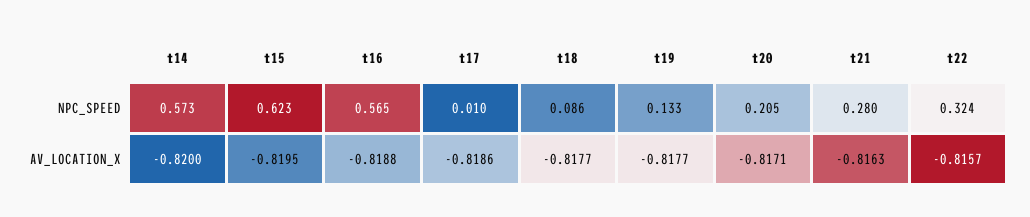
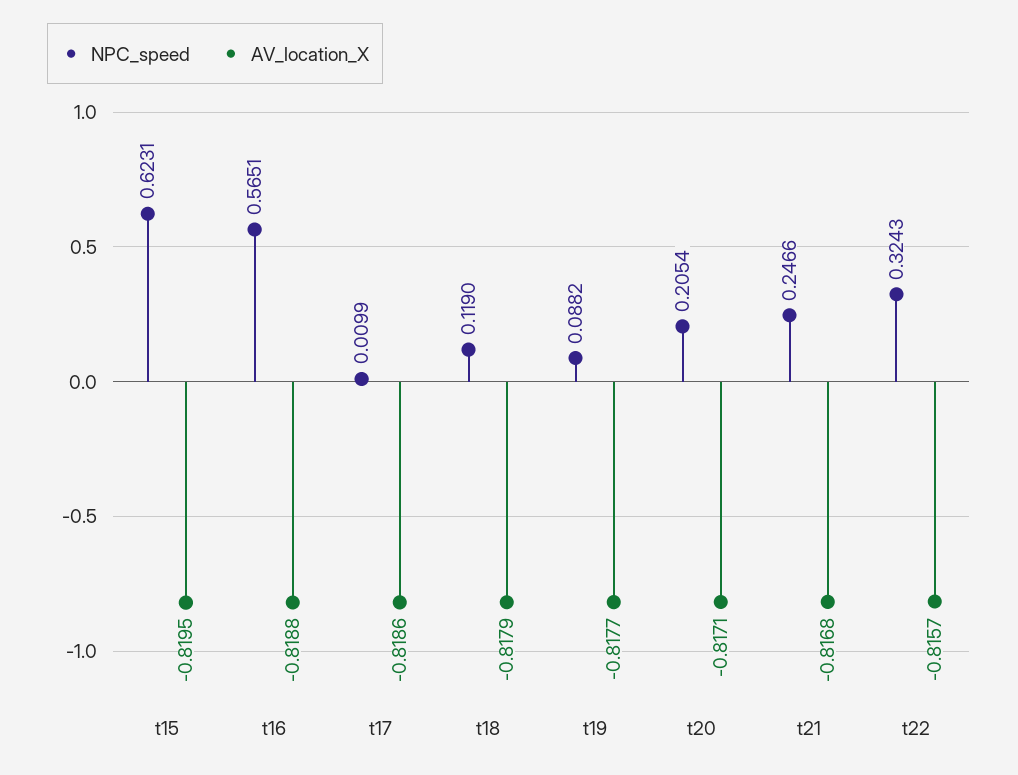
  {
    "NPC_SPEED": {
-     "t14": 0.573,
      "t15": 0.6231,
      "t16": 0.5651,
      "t17": 0.0099,
-     "t18": 0.086,
+     "t18": 0.119,
-     "t19": 0.133,
+     "t19": 0.0882,
      "t20": 0.2054,
-     "t21": 0.28,
+     "t21": 0.2466,
      "t22": 0.3243
    },
    "AV_LOCATION_X": {
-     "t14": -0.82,
      "t15": -0.8195,
      "t16": -0.8188,
      "t17": -0.8186,
-     "t18": -0.8177,
+     "t18": -0.8179,
      "t19": -0.8177,
      "t20": -0.8171,
-     "t21": -0.8163,
+     "t21": -0.8168,
      "t22": -0.8157
    }
  }

